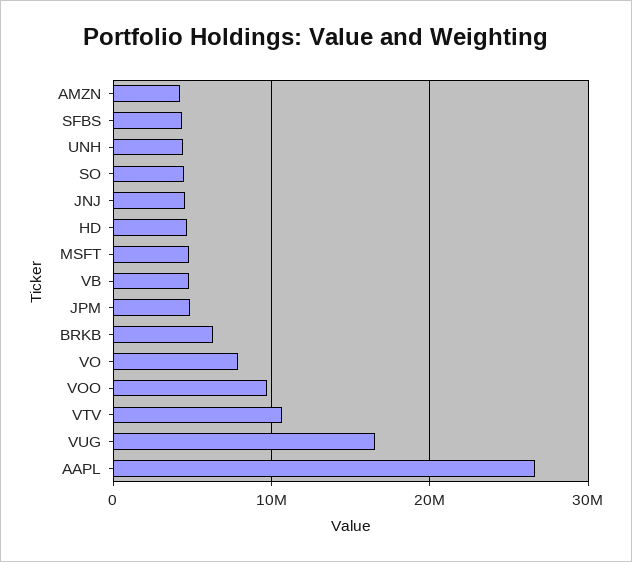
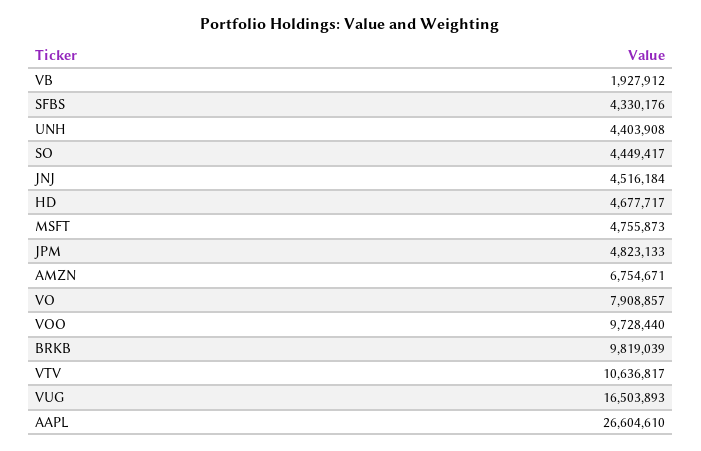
  {
-   "AMZN": 4000000,
+   "AMZN": 6754671,
    "SFBS": 4330176,
    "UNH": 4403908,
    "SO": 4449417,
    "JNJ": 4516184,
    "HD": 4677717,
    "MSFT": 4755873,
-   "VB": 5000000,
+   "VB": 1927912,
    "JPM": 4823133,
-   "BRKB": 6000000,
+   "BRKB": 9819039,
    "VO": 7908857,
    "VOO": 9728440,
    "VTV": 10636817,
    "VUG": 16503893,
    "AAPL": 26604610
  }

